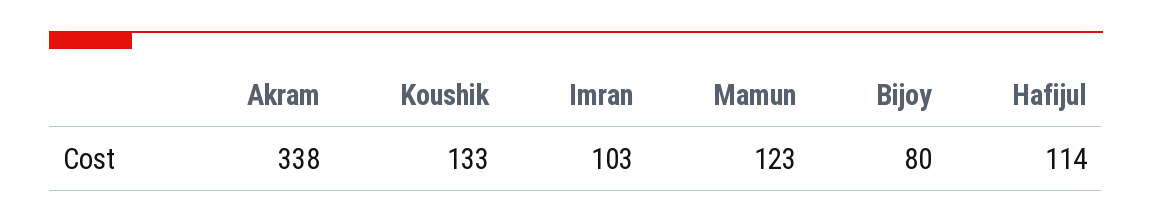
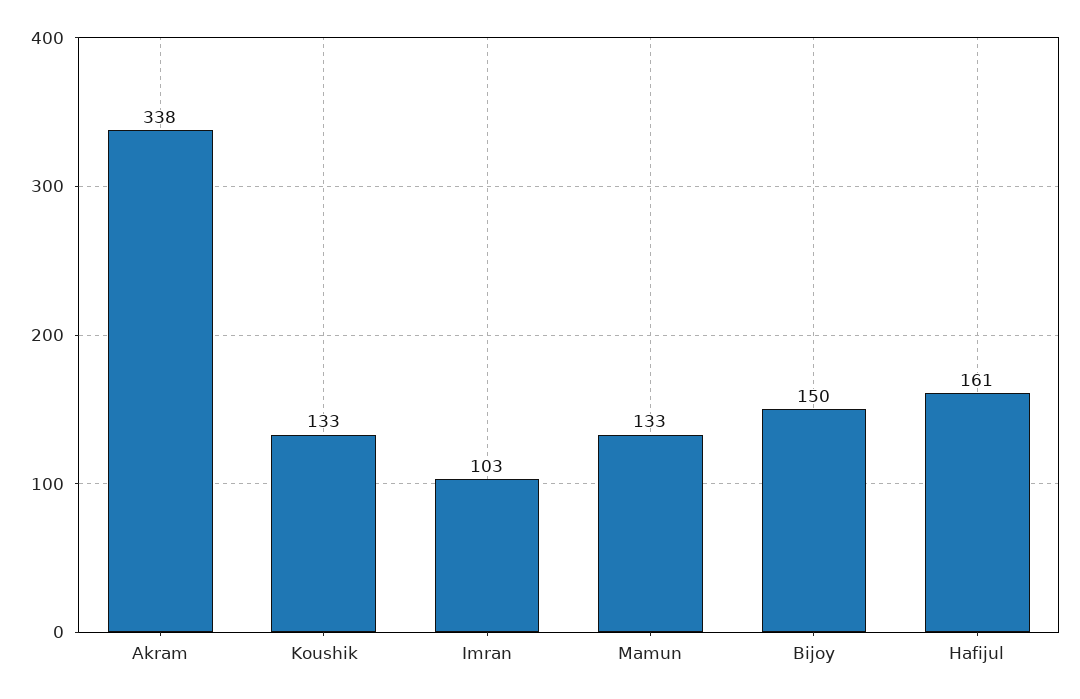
  {
    "Akram": 338,
    "Koushik": 133,
    "Imran": 103,
-   "Mamun": 123,
+   "Mamun": 133,
-   "Bijoy": 80,
+   "Bijoy": 150,
-   "Hafijul": 114
+   "Hafijul": 161
  }

